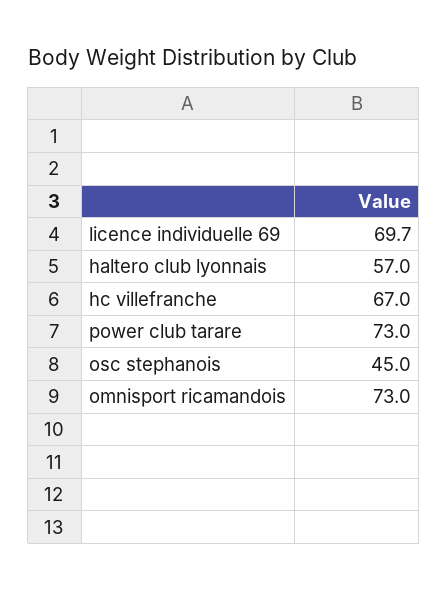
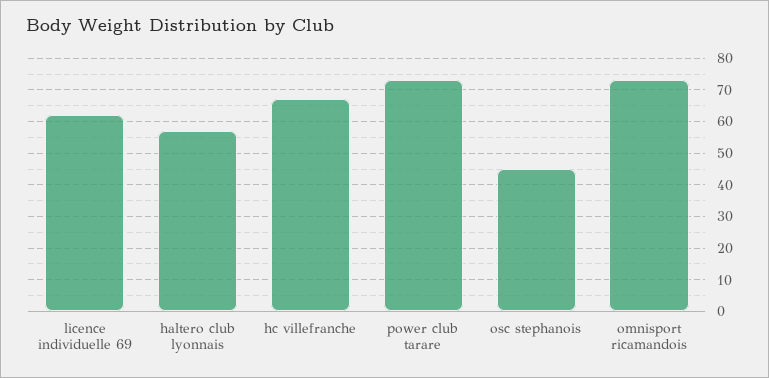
  {
-   "licence individuelle 69": 69.7,
+   "licence individuelle 69": 62,
    "haltero club lyonnais": 57,
    "hc villefranche": 67,
    "power club tarare": 73,
    "osc stephanois": 45,
    "omnisport ricamandois": 73
  }

